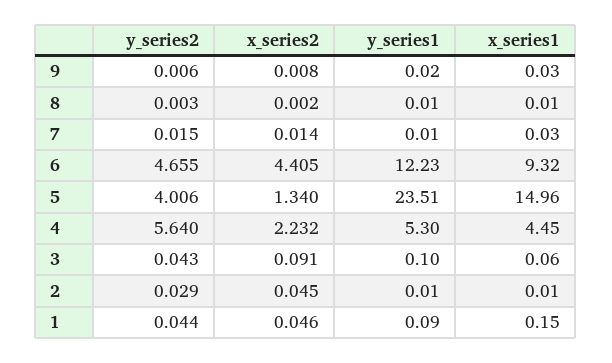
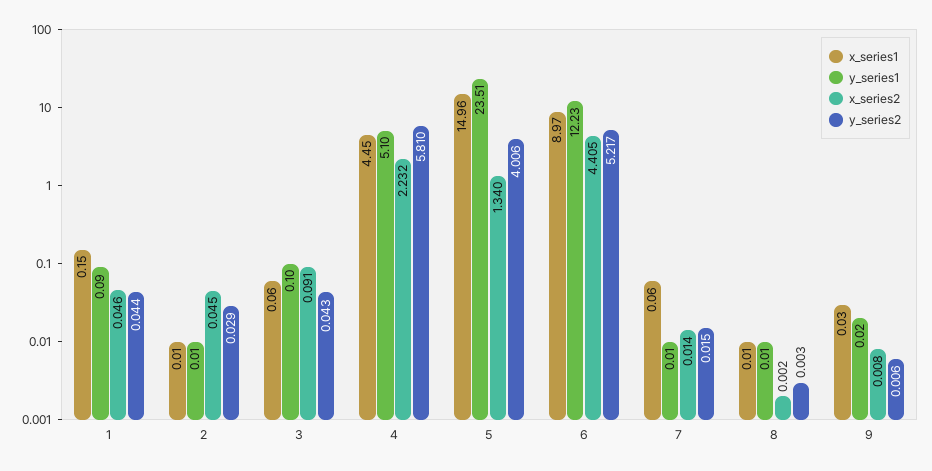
  {
    "y_series2": {
      "9": 0.006,
      "8": 0.003,
      "7": 0.015,
-     "6": 4.655,
+     "6": 5.217,
      "5": 4.006,
-     "4": 5.64,
+     "4": 5.81,
      "3": 0.043,
      "2": 0.029,
      "1": 0.044
    },
    "x_series2": {
      "9": 0.008,
      "8": 0.002,
      "7": 0.014,
      "6": 4.405,
      "5": 1.34,
      "4": 2.232,
      "3": 0.091,
      "2": 0.045,
      "1": 0.046
    },
    "y_series1": {
      "9": 0.02,
      "8": 0.01,
      "7": 0.01,
      "6": 12.23,
      "5": 23.51,
-     "4": 5.3,
+     "4": 5.1,
      "3": 0.1,
      "2": 0.01,
      "1": 0.09
    },
    "x_series1": {
      "9": 0.03,
      "8": 0.01,
-     "7": 0.03,
+     "7": 0.06,
-     "6": 9.32,
+     "6": 8.97,
      "5": 14.96,
      "4": 4.45,
      "3": 0.06,
      "2": 0.01,
      "1": 0.15
    }
  }

